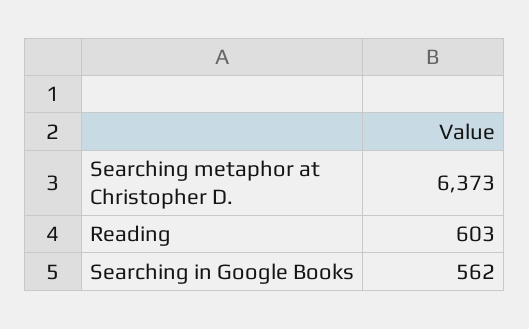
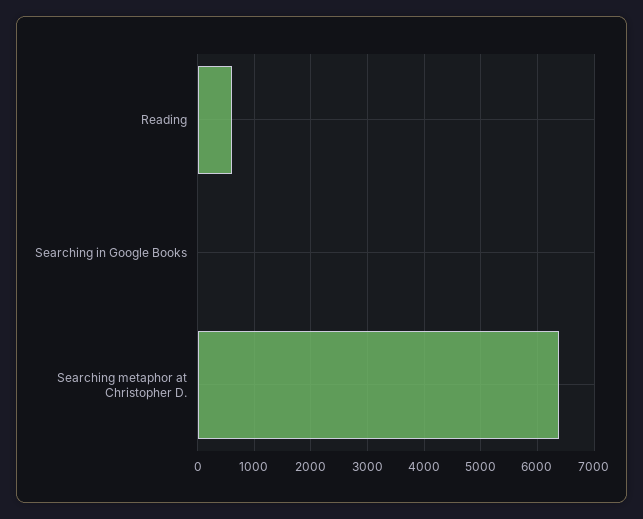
  {
    "Searching metaphor at Christopher D.": 6373,
    "Reading": 603,
-   "Searching in Google Books": 562
+   "Searching in Google Books": 0
  }

